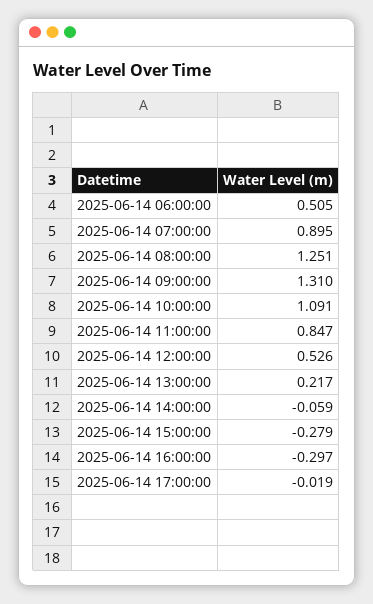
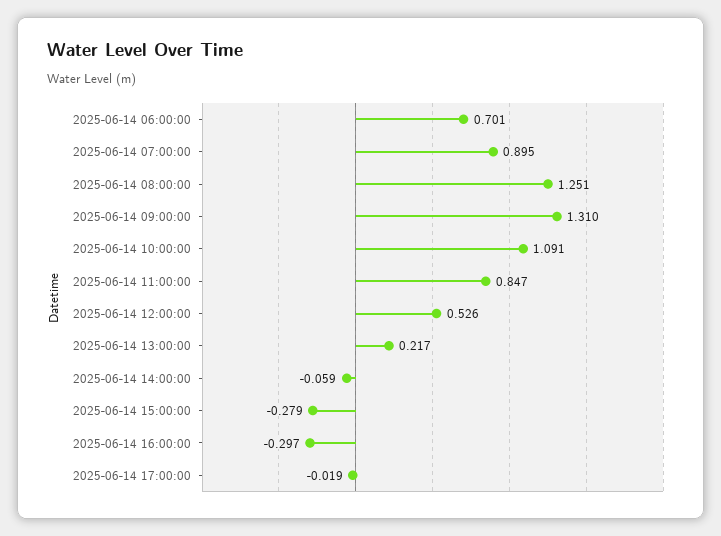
  {
-   "2025-06-14 06:00:00": 0.505,
+   "2025-06-14 06:00:00": 0.701,
    "2025-06-14 07:00:00": 0.895,
    "2025-06-14 08:00:00": 1.251,
    "2025-06-14 09:00:00": 1.31,
    "2025-06-14 10:00:00": 1.091,
    "2025-06-14 11:00:00": 0.847,
    "2025-06-14 12:00:00": 0.526,
    "2025-06-14 13:00:00": 0.217,
    "2025-06-14 14:00:00": -0.059,
    "2025-06-14 15:00:00": -0.279,
    "2025-06-14 16:00:00": -0.297,
    "2025-06-14 17:00:00": -0.019
  }

